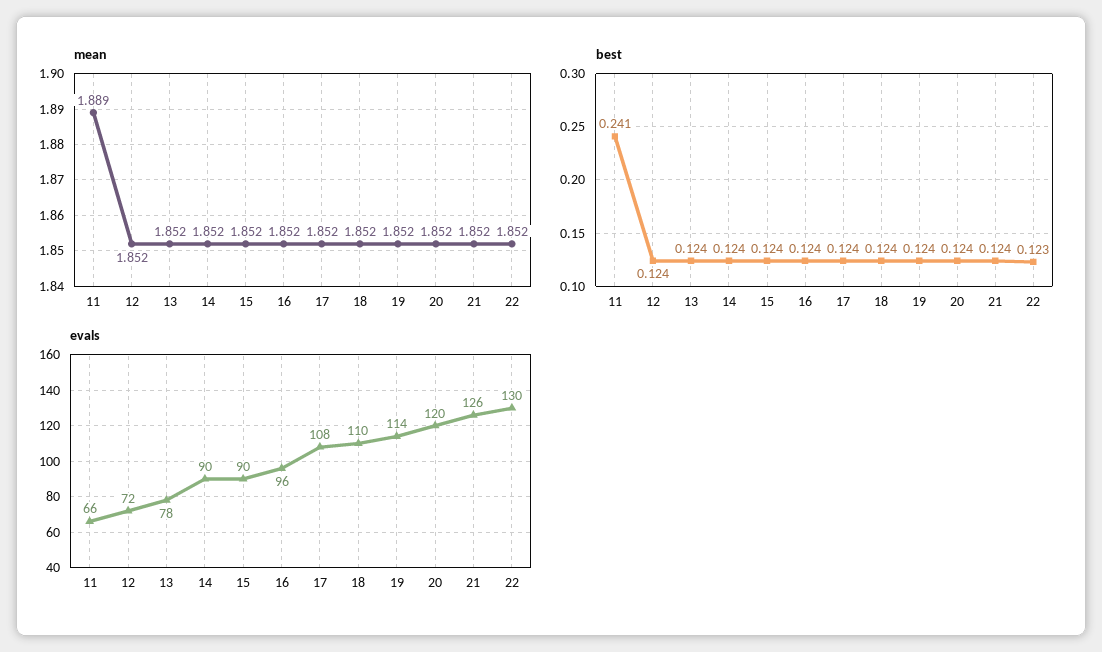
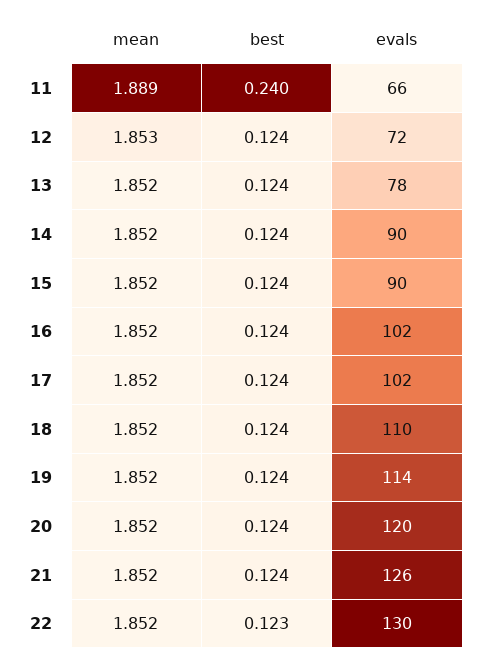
  {
    "mean": {
      "11": 1.889,
-     "12": 1.852,
+     "12": 1.853,
      "13": 1.852,
      "14": 1.852,
      "15": 1.852,
      "16": 1.852,
      "17": 1.852,
      "18": 1.852,
      "19": 1.852,
      "20": 1.852,
      "21": 1.852,
      "22": 1.852
    },
    "best": {
-     "11": 0.241,
+     "11": 0.24,
      "12": 0.124,
      "13": 0.124,
      "14": 0.124,
      "15": 0.124,
      "16": 0.124,
      "17": 0.124,
      "18": 0.124,
      "19": 0.124,
      "20": 0.124,
      "21": 0.124,
      "22": 0.123
    },
    "evals": {
      "11": 66,
      "12": 72,
      "13": 78,
      "14": 90,
      "15": 90,
-     "16": 96,
+     "16": 102,
-     "17": 108,
+     "17": 102,
      "18": 110,
      "19": 114,
      "20": 120,
      "21": 126,
      "22": 130
    }
  }

